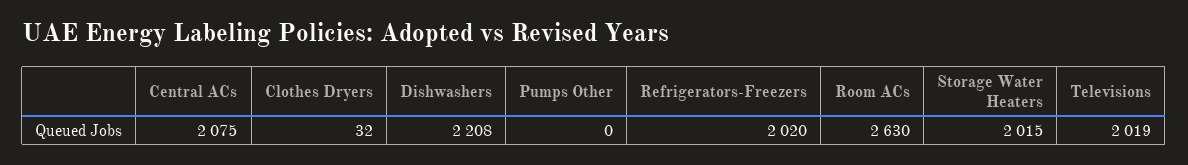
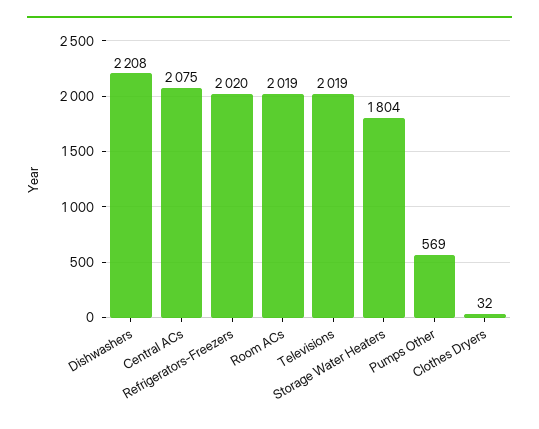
  {
    "Central ACs": 2075,
    "Clothes Dryers": 32,
    "Dishwashers": 2208,
-   "Pumps Other": 0,
+   "Pumps Other": 569,
    "Refrigerators-Freezers": 2020,
-   "Room ACs": 2630,
+   "Room ACs": 2019,
-   "Storage Water Heaters": 2015,
+   "Storage Water Heaters": 1804,
    "Televisions": 2019
  }

